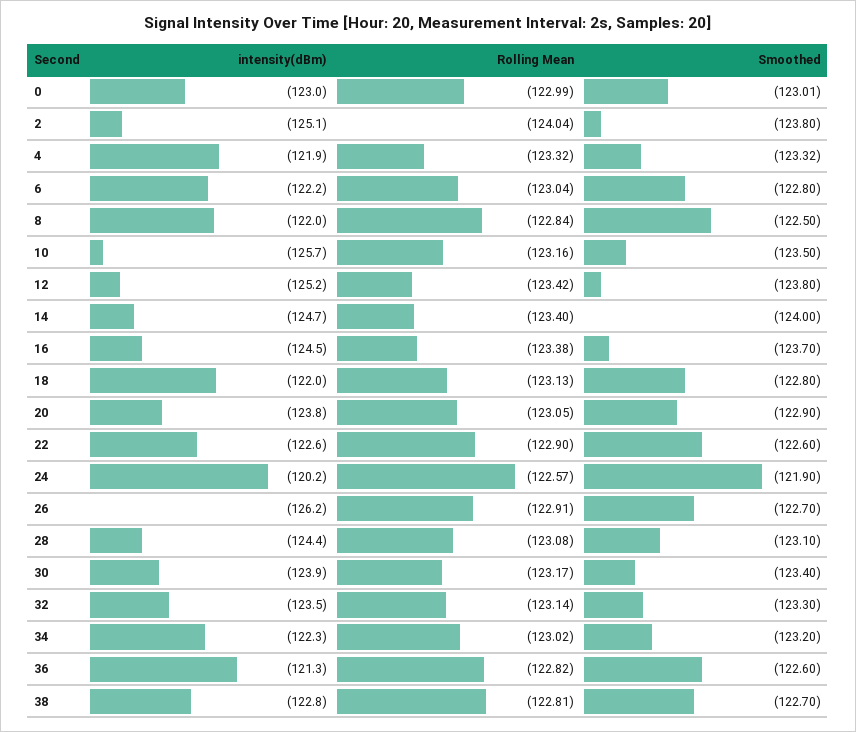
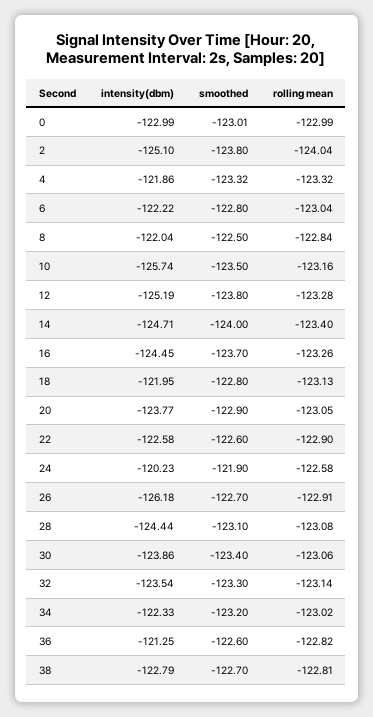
  {
    "intensity(dBm)": {
      "0": -122.99,
      "2": -125.1,
      "4": -121.86,
      "6": -122.22,
      "8": -122.04,
      "10": -125.74,
      "12": -125.19,
      "14": -124.71,
      "16": -124.45,
      "18": -121.95,
      "20": -123.77,
      "22": -122.58,
      "24": -120.23,
      "26": -126.18,
      "28": -124.44,
      "30": -123.86,
      "32": -123.54,
      "34": -122.33,
      "36": -121.25,
      "38": -122.79
    },
    "Rolling Mean": {
      "0": -122.99,
      "2": -124.04,
      "4": -123.32,
      "6": -123.04,
      "8": -122.84,
      "10": -123.16,
-     "12": -123.42,
+     "12": -123.28,
      "14": -123.4,
-     "16": -123.38,
+     "16": -123.26,
      "18": -123.13,
      "20": -123.05,
      "22": -122.9,
-     "24": -122.57,
+     "24": -122.58,
      "26": -122.91,
      "28": -123.08,
-     "30": -123.17,
+     "30": -123.06,
      "32": -123.14,
      "34": -123.02,
      "36": -122.82,
      "38": -122.81
    },
    "Smoothed": {
      "0": -123.01,
      "2": -123.8,
      "4": -123.32,
      "6": -122.8,
      "8": -122.5,
      "10": -123.5,
      "12": -123.8,
      "14": -124,
      "16": -123.7,
      "18": -122.8,
      "20": -122.9,
      "22": -122.6,
      "24": -121.9,
      "26": -122.7,
      "28": -123.1,
      "30": -123.4,
      "32": -123.3,
      "34": -123.2,
      "36": -122.6,
      "38": -122.7
    }
  }

